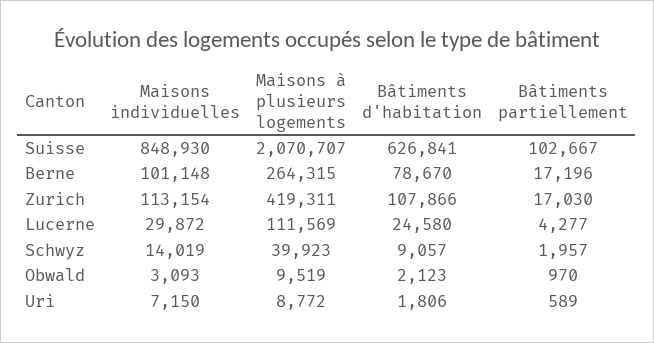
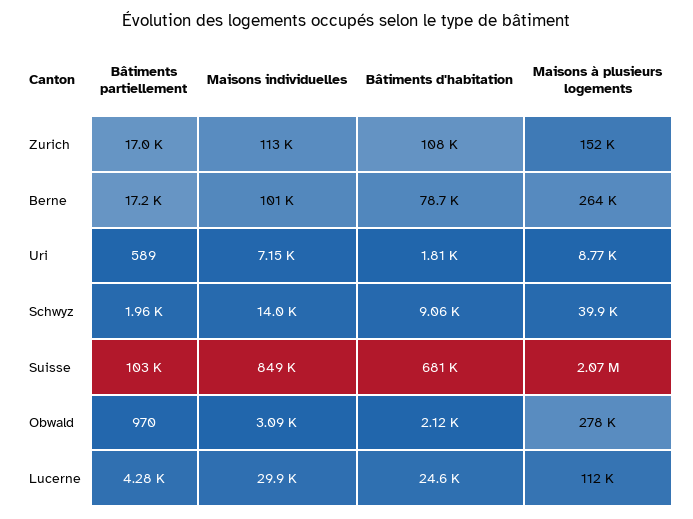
  {
    "Maisons individuelles": {
      "Suisse": 848930,
      "Berne": 101148,
      "Zurich": 113154,
      "Lucerne": 29872,
      "Schwyz": 14019,
      "Obwald": 3093,
      "Uri": 7150
    },
    "Maisons à plusieurs logements": {
      "Suisse": 2070707,
      "Berne": 264315,
-     "Zurich": 419311,
+     "Zurich": 152000,
      "Lucerne": 111569,
      "Schwyz": 39923,
-     "Obwald": 9519,
+     "Obwald": 278000,
      "Uri": 8772
    },
    "Bâtiments d'habitation": {
-     "Suisse": 626841,
+     "Suisse": 681000,
      "Berne": 78670,
      "Zurich": 107866,
      "Lucerne": 24580,
      "Schwyz": 9057,
      "Obwald": 2123,
      "Uri": 1806
    },
    "Bâtiments partiellement": {
      "Suisse": 102667,
      "Berne": 17196,
      "Zurich": 17030,
      "Lucerne": 4277,
      "Schwyz": 1957,
      "Obwald": 970,
      "Uri": 589
    }
  }

